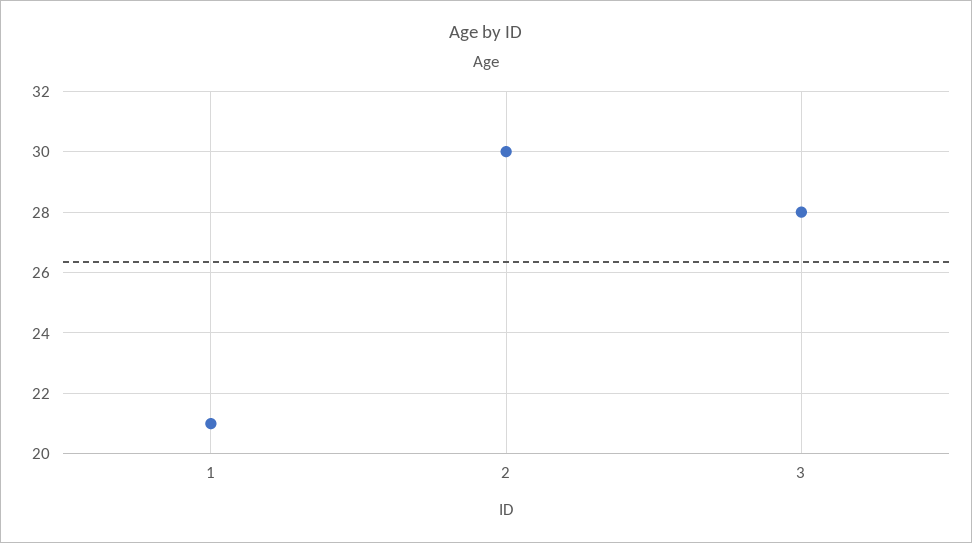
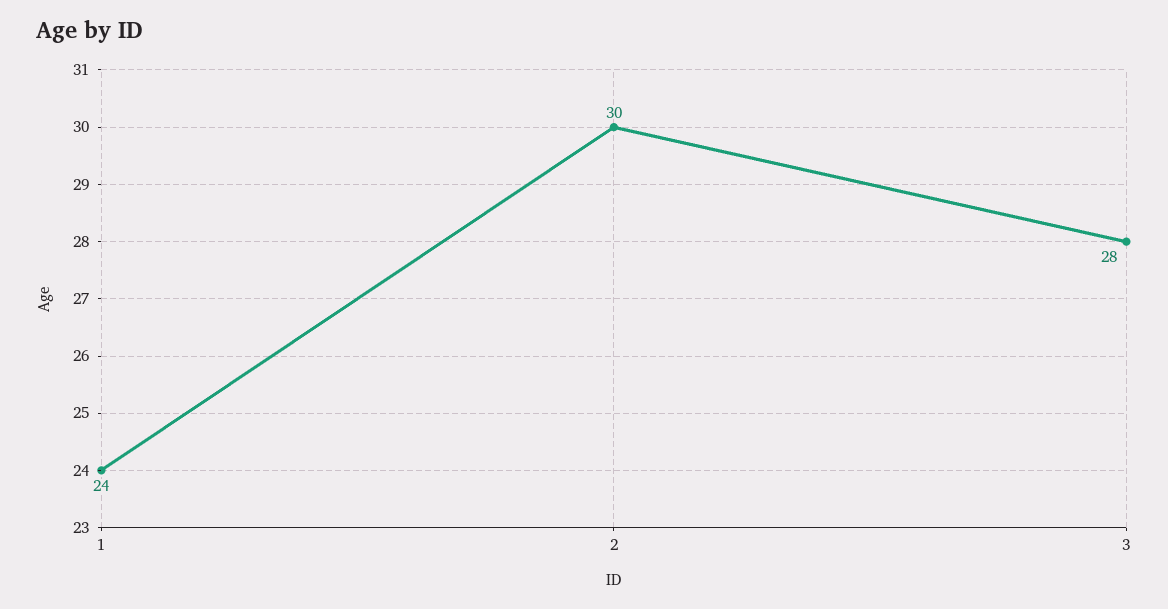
  {
-   "1": 21,
+   "1": 24,
    "2": 30,
    "3": 28
  }

